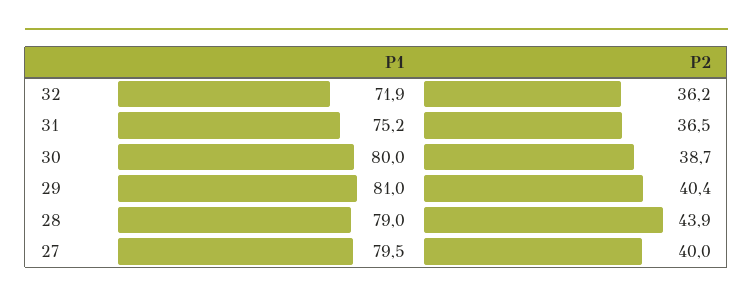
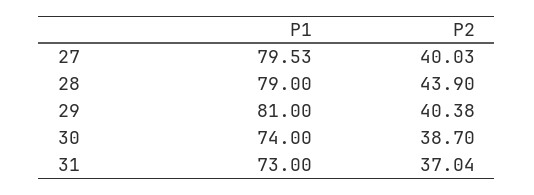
  {
    "P1": {
-     "32": 71.9,
-     "31": 75.2,
+     "31": 73,
-     "30": 80,
+     "30": 74,
      "29": 81,
      "28": 79,
      "27": 79.53
    },
    "P2": {
-     "32": 36.2,
-     "31": 36.5,
+     "31": 37.04,
      "30": 38.7,
      "29": 40.38,
      "28": 43.9,
      "27": 40.03
    }
  }

